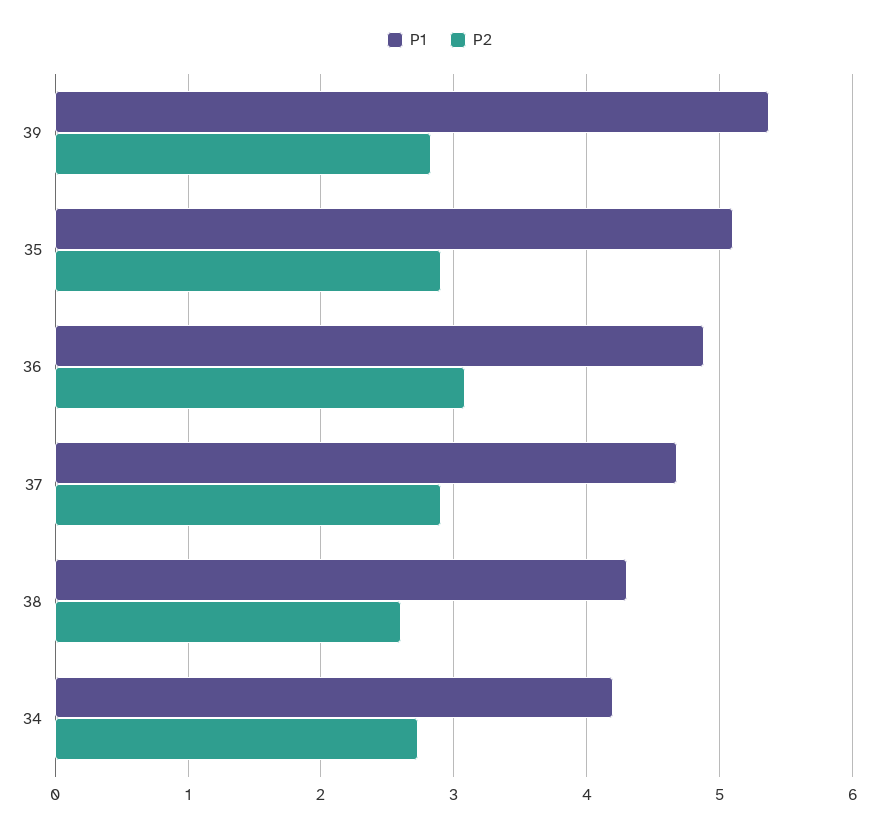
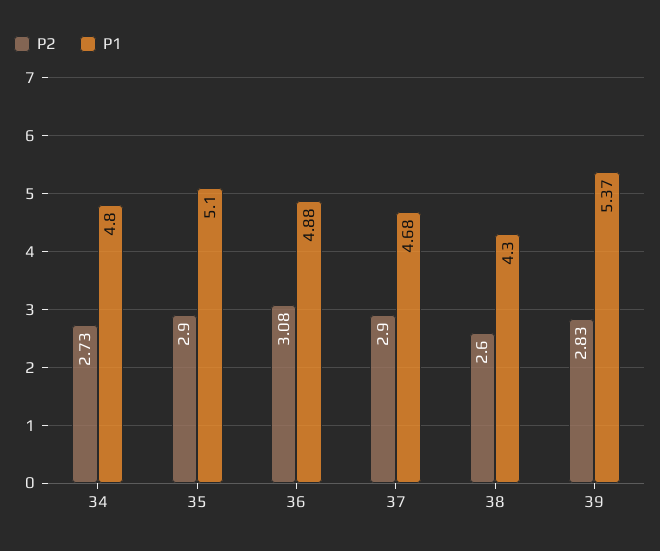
  {
    "P1": {
      "39": 5.37,
      "35": 5.1,
      "36": 4.88,
      "37": 4.68,
      "38": 4.3,
-     "34": 4.2
+     "34": 4.8
    },
    "P2": {
      "39": 2.83,
      "35": 2.9,
      "36": 3.08,
      "37": 2.9,
      "38": 2.6,
      "34": 2.73
    }
  }

